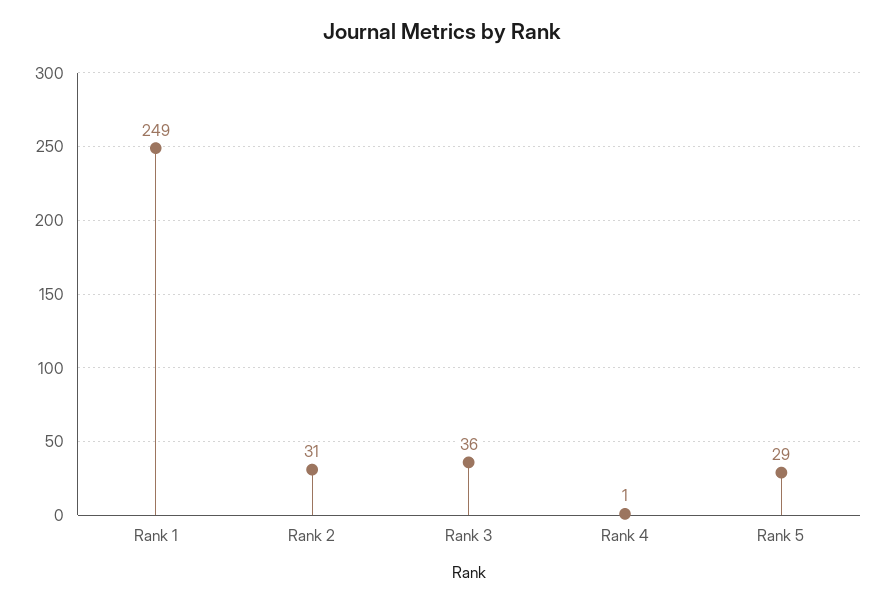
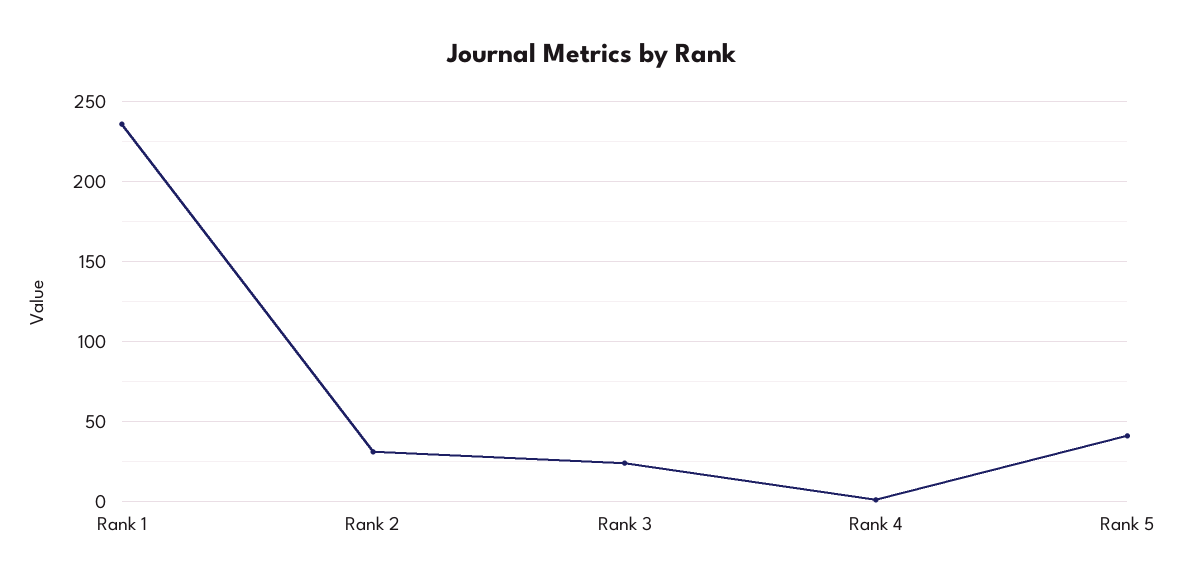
  {
-   "Rank 1": 249,
+   "Rank 1": 235,
    "Rank 2": 31,
-   "Rank 3": 36,
+   "Rank 3": 25,
    "Rank 4": 1,
-   "Rank 5": 29
+   "Rank 5": 40
  }

